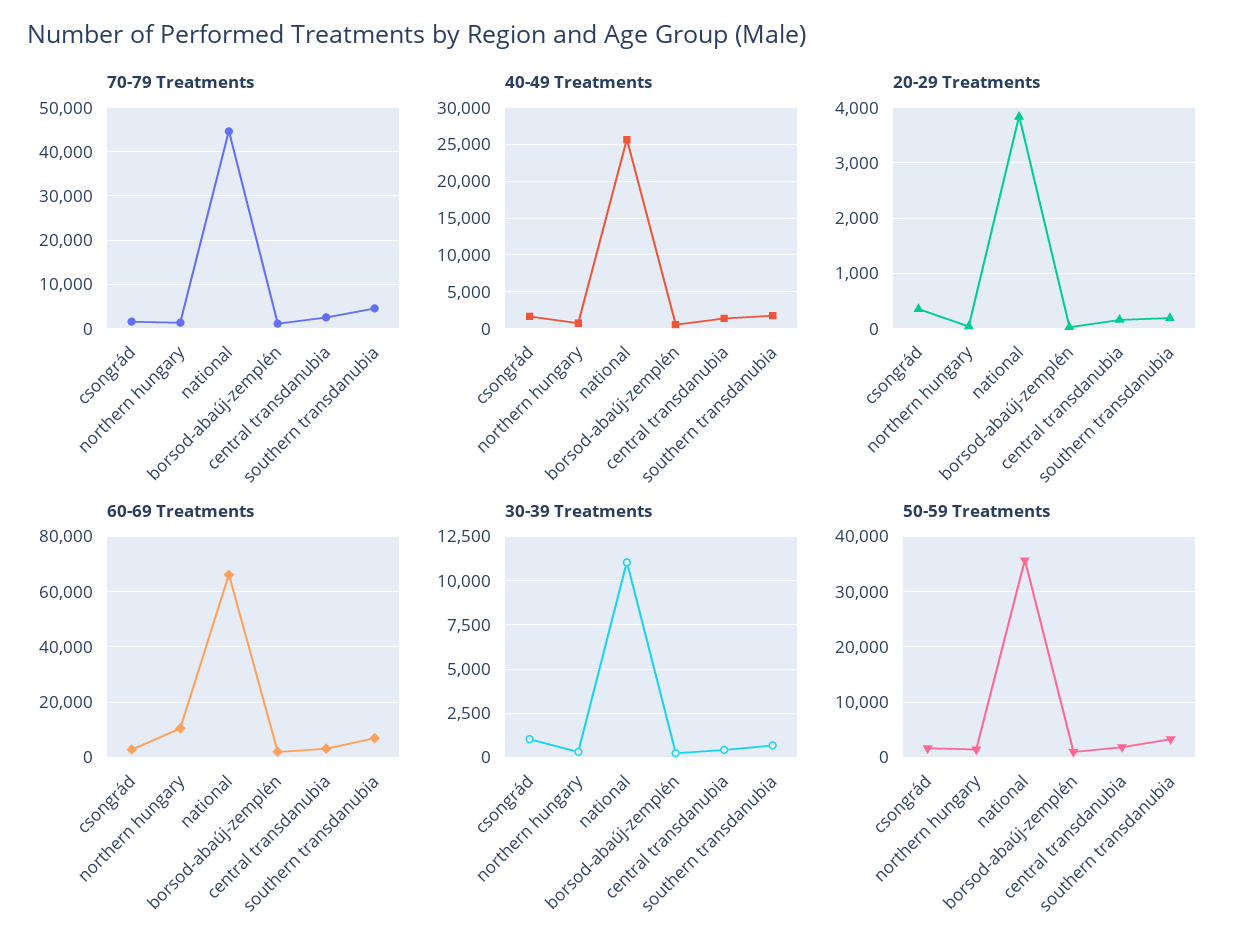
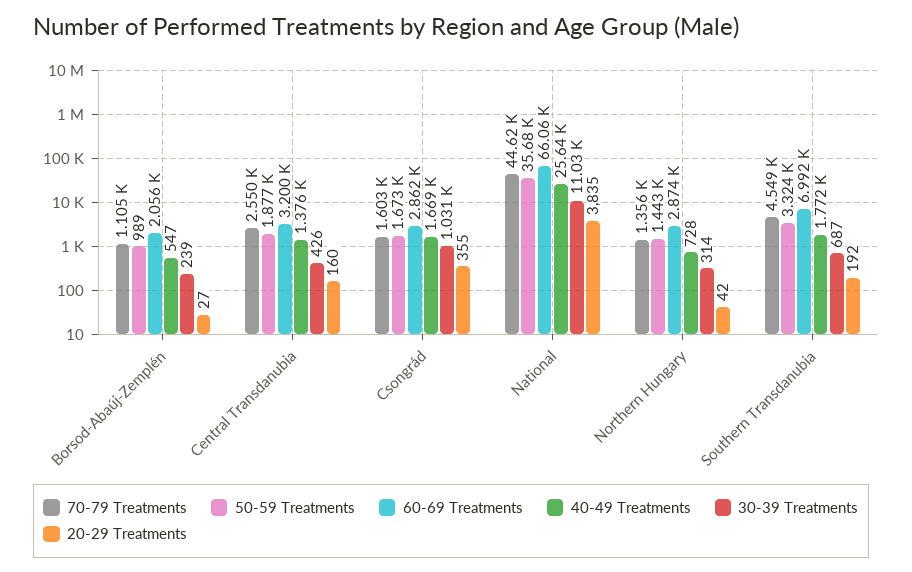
  {
    "70-79 Treatments": {
      "csongrád": 1603,
      "northern hungary": 1356,
      "national": 44620,
      "borsod-abaúj-zemplén": 1105,
      "central transdanubia": 2550,
      "southern transdanubia": 4549
    },
    "40-49 Treatments": {
      "csongrád": 1669,
      "northern hungary": 728,
      "national": 25640,
      "borsod-abaúj-zemplén": 547,
      "central transdanubia": 1376,
      "southern transdanubia": 1772
    },
    "20-29 Treatments": {
      "csongrád": 355,
      "northern hungary": 42,
      "national": 3835,
      "borsod-abaúj-zemplén": 27,
      "central transdanubia": 160,
      "southern transdanubia": 192
    },
    "60-69 Treatments": {
      "csongrád": 2862,
-     "northern hungary": 10000,
+     "northern hungary": 2874,
      "national": 66060,
      "borsod-abaúj-zemplén": 2056,
      "central transdanubia": 3200,
      "southern transdanubia": 6992
    },
    "30-39 Treatments": {
      "csongrád": 1031,
      "northern hungary": 314,
      "national": 11030,
      "borsod-abaúj-zemplén": 239,
      "central transdanubia": 426,
      "southern transdanubia": 687
    },
    "50-59 Treatments": {
      "csongrád": 1673,
      "northern hungary": 1443,
      "national": 35680,
      "borsod-abaúj-zemplén": 989,
      "central transdanubia": 1877,
      "southern transdanubia": 3324
    }
  }

